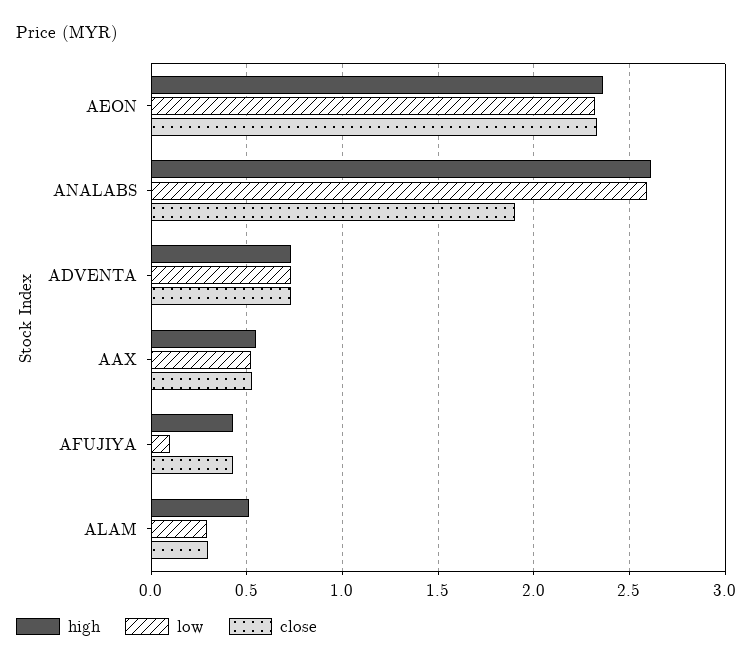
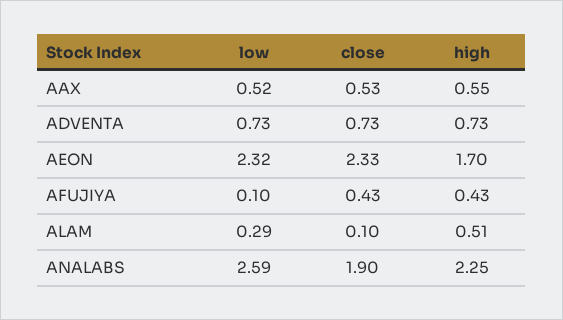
  {
    "high": {
-     "AEON": 2.35,
+     "AEON": 1.7,
-     "ANALABS": 2.6,
+     "ANALABS": 2.25,
      "ADVENTA": 0.73,
      "AAX": 0.55,
      "AFUJIYA": 0.43,
      "ALAM": 0.51
    },
    "low": {
      "AEON": 2.32,
      "ANALABS": 2.59,
      "ADVENTA": 0.73,
      "AAX": 0.52,
      "AFUJIYA": 0.1,
      "ALAM": 0.29
    },
    "close": {
      "AEON": 2.33,
      "ANALABS": 1.9,
      "ADVENTA": 0.73,
      "AAX": 0.53,
      "AFUJIYA": 0.43,
-     "ALAM": 0.3
+     "ALAM": 0.1
    }
  }

